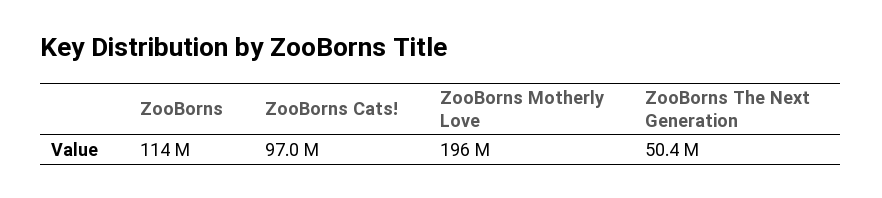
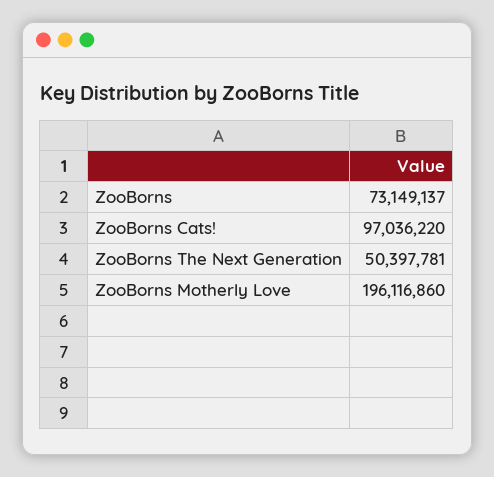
  {
-   "ZooBorns": 114000000,
+   "ZooBorns": 73149137,
    "ZooBorns Cats!": 97036220,
    "ZooBorns Motherly Love": 196116860,
    "ZooBorns The Next Generation": 50397781
  }

